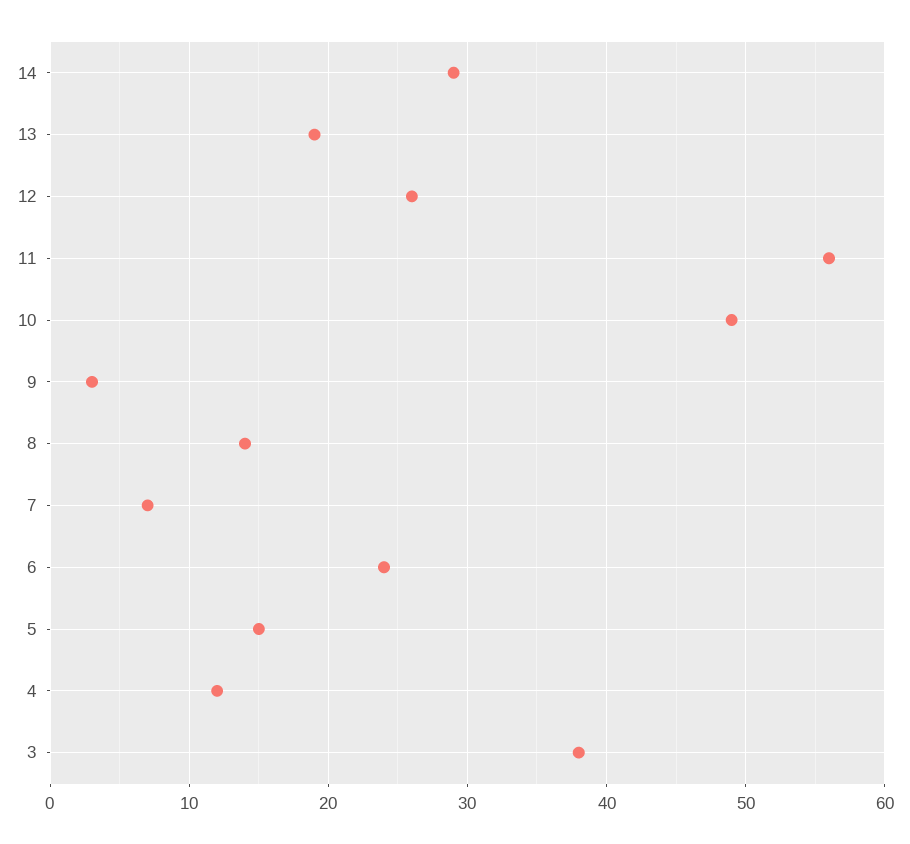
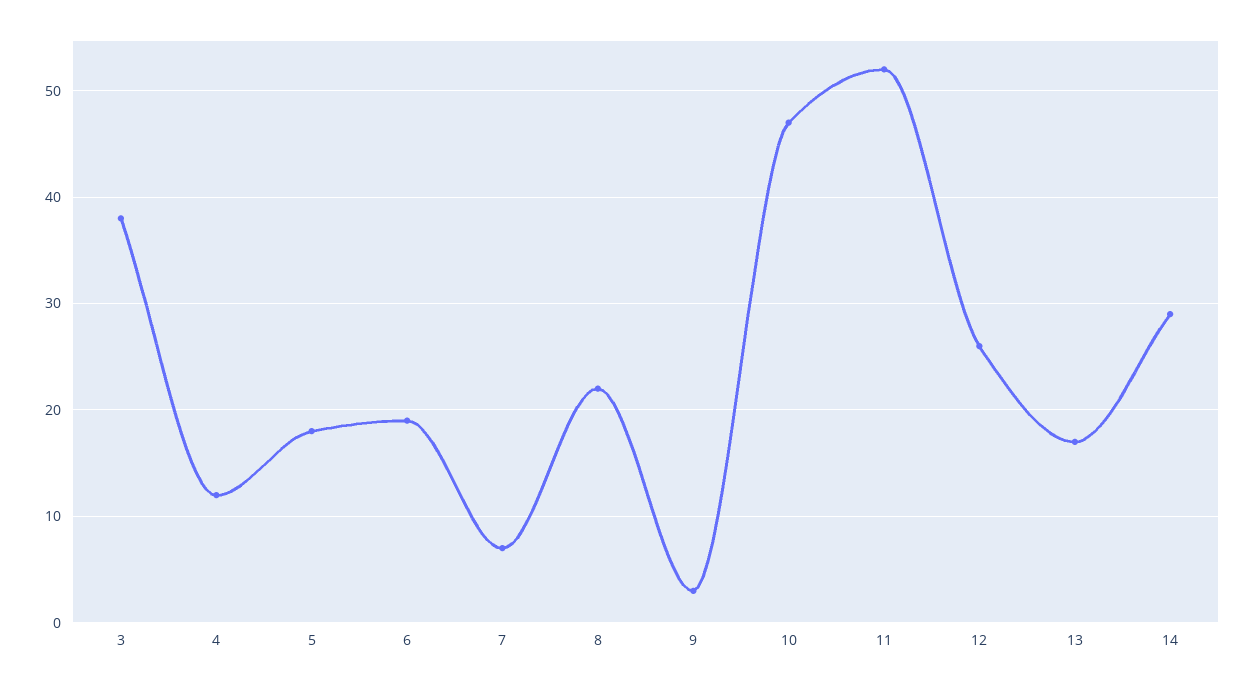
  {
    "14": 29,
-   "13": 19,
+   "13": 17,
    "12": 26,
-   "11": 56,
+   "11": 52,
-   "10": 49,
+   "10": 47,
    "9": 3,
-   "8": 14,
+   "8": 22,
    "7": 7,
-   "6": 24,
+   "6": 19,
-   "5": 15,
+   "5": 18,
    "4": 12,
    "3": 38
  }

